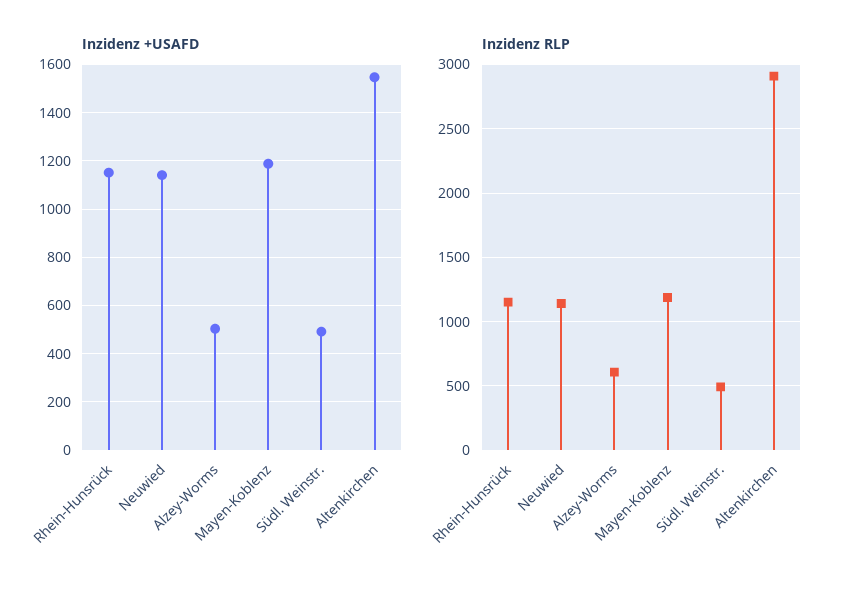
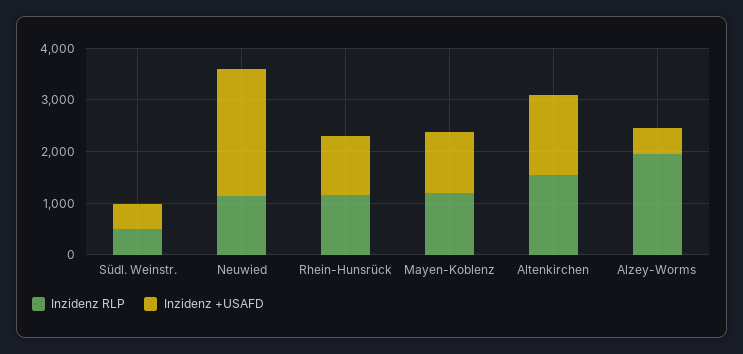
  {
    "Inzidenz +USAFD": {
      "Rhein-Hunsrück": 1150,
-     "Neuwied": 1150,
+     "Neuwied": 2400,
      "Alzey-Worms": 500,
      "Mayen-Koblenz": 1200,
      "Südl. Weinstr.": 500,
      "Altenkirchen": 1550
    },
    "Inzidenz RLP": {
      "Rhein-Hunsrück": 1150,
      "Neuwied": 1150,
-     "Alzey-Worms": 600,
+     "Alzey-Worms": 2000,
      "Mayen-Koblenz": 1200,
      "Südl. Weinstr.": 500,
-     "Altenkirchen": 2900
+     "Altenkirchen": 1600
    }
  }

